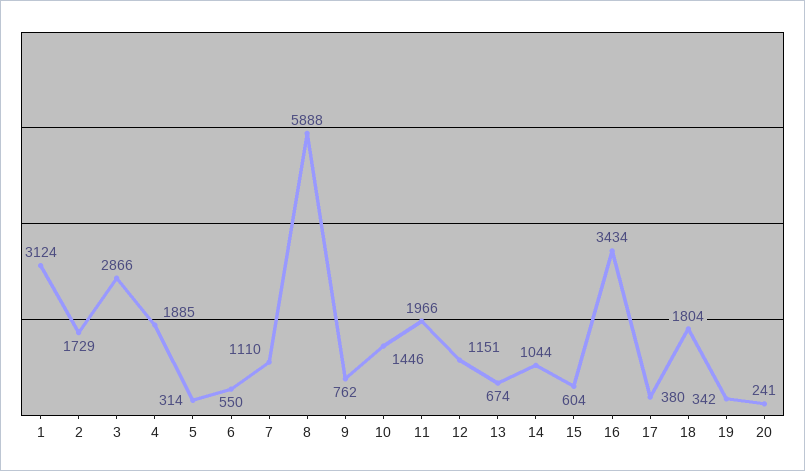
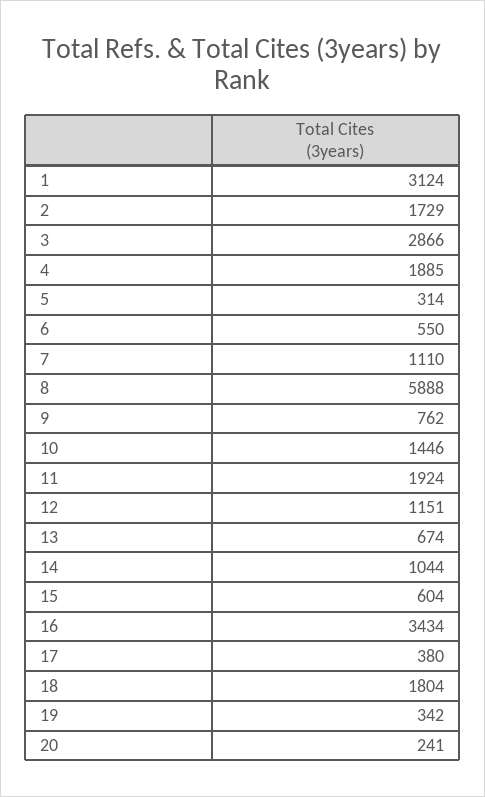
  {
    "1": 3124,
    "2": 1729,
    "3": 2866,
    "4": 1885,
    "5": 314,
    "6": 550,
    "7": 1110,
    "8": 5888,
    "9": 762,
    "10": 1446,
-   "11": 1966,
+   "11": 1924,
    "12": 1151,
    "13": 674,
    "14": 1044,
    "15": 604,
    "16": 3434,
    "17": 380,
    "18": 1804,
    "19": 342,
    "20": 241
  }

